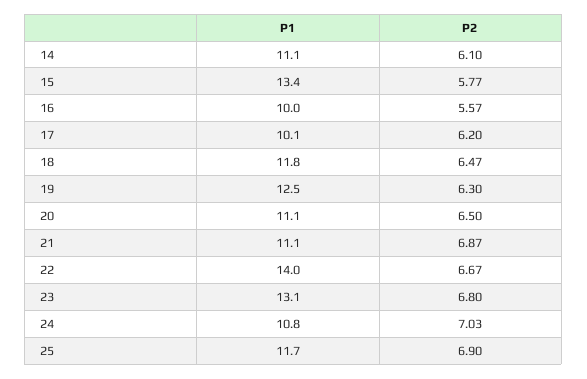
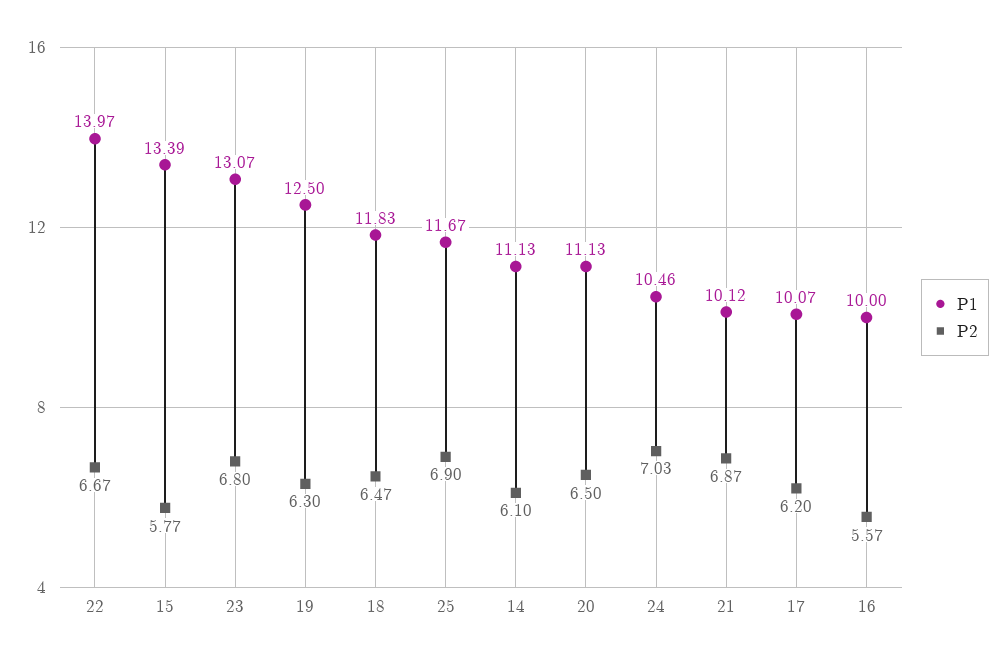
  {
    "P1": {
      "14": 11.13,
      "15": 13.39,
      "16": 10,
      "17": 10.07,
      "18": 11.83,
      "19": 12.5,
      "20": 11.13,
-     "21": 11.1,
+     "21": 10.12,
      "22": 13.97,
      "23": 13.07,
-     "24": 10.8,
+     "24": 10.46,
      "25": 11.67
    },
    "P2": {
      "14": 6.1,
      "15": 5.77,
      "16": 5.57,
      "17": 6.2,
      "18": 6.47,
      "19": 6.3,
      "20": 6.5,
      "21": 6.87,
      "22": 6.67,
      "23": 6.8,
      "24": 7.03,
      "25": 6.9
    }
  }

